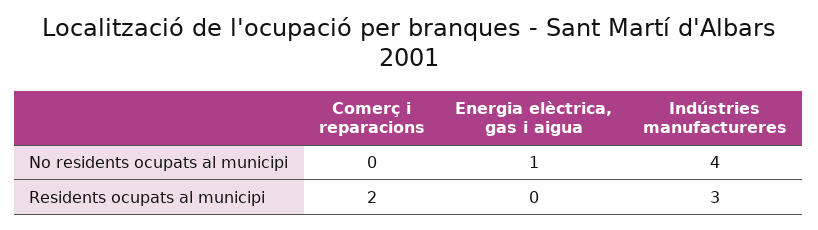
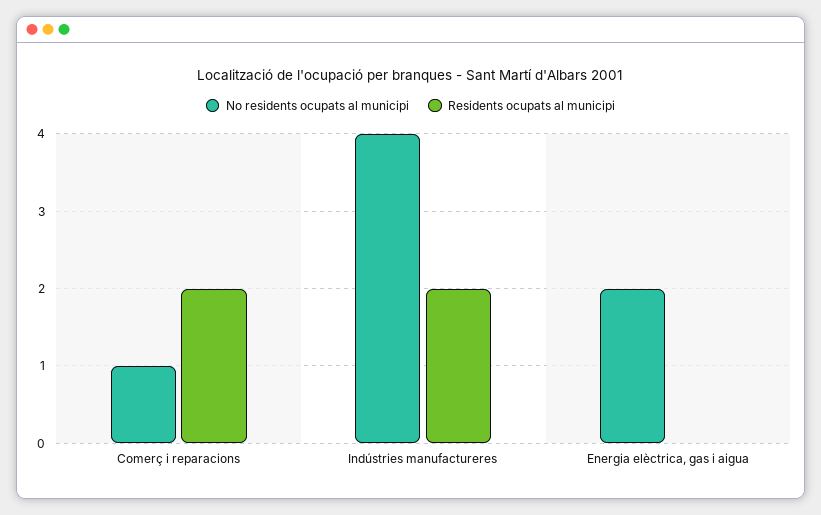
  {
    "No residents ocupats al municipi": {
-     "Comerç i reparacions": 0,
+     "Comerç i reparacions": 1,
-     "Energia elèctrica, gas i aigua": 1,
+     "Energia elèctrica, gas i aigua": 2,
      "Indústries manufactureres": 4
    },
    "Residents ocupats al municipi": {
      "Comerç i reparacions": 2,
      "Energia elèctrica, gas i aigua": 0,
-     "Indústries manufactureres": 3
+     "Indústries manufactureres": 2
    }
  }

